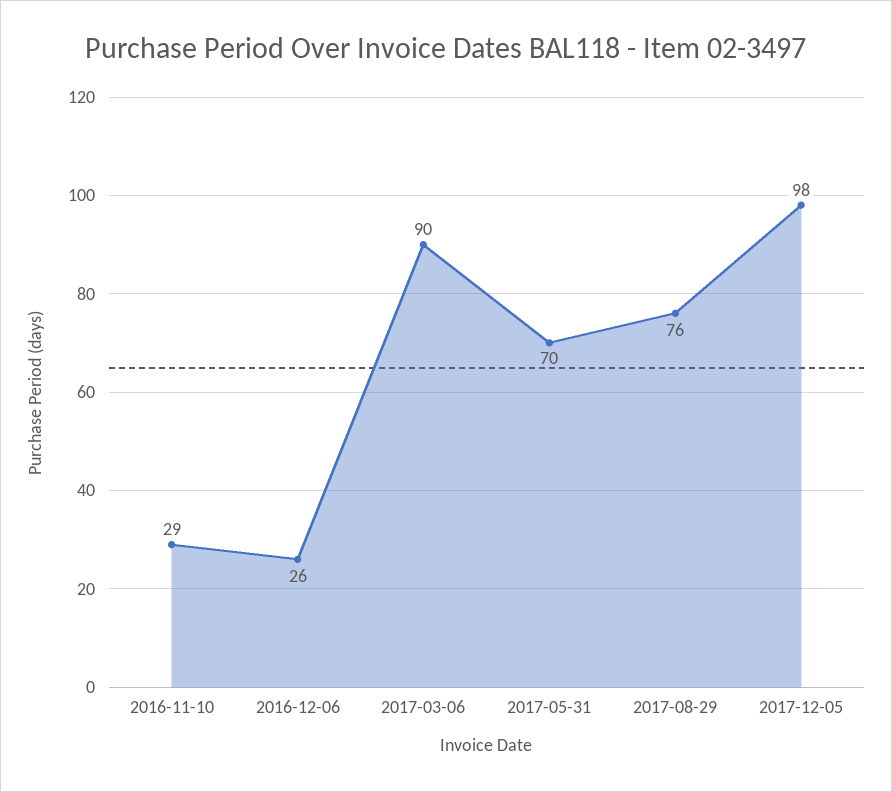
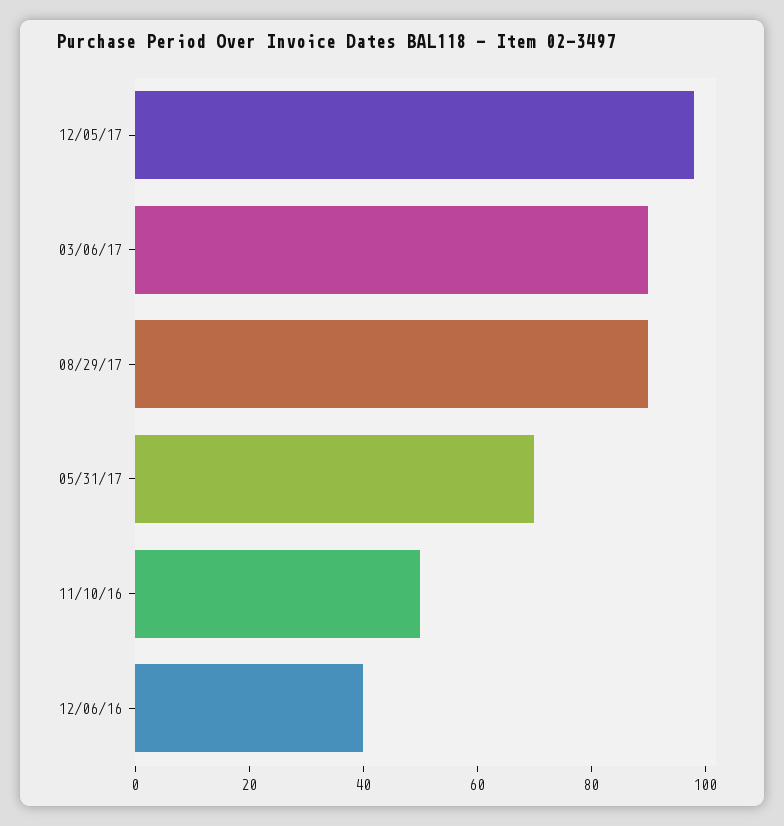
  {
-   "2016-11-10": 29,
+   "2016-11-10": 50,
-   "2016-12-06": 26,
+   "2016-12-06": 40,
    "2017-03-06": 90,
    "2017-05-31": 70,
-   "2017-08-29": 76,
+   "2017-08-29": 90,
    "2017-12-05": 98
  }

